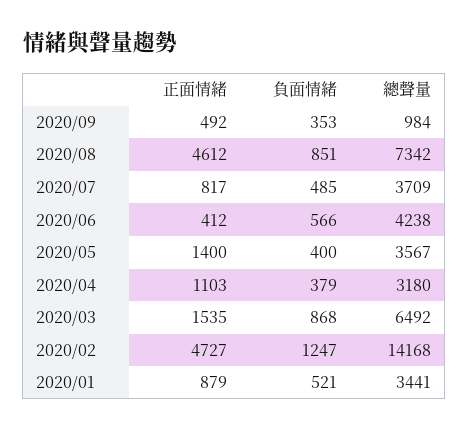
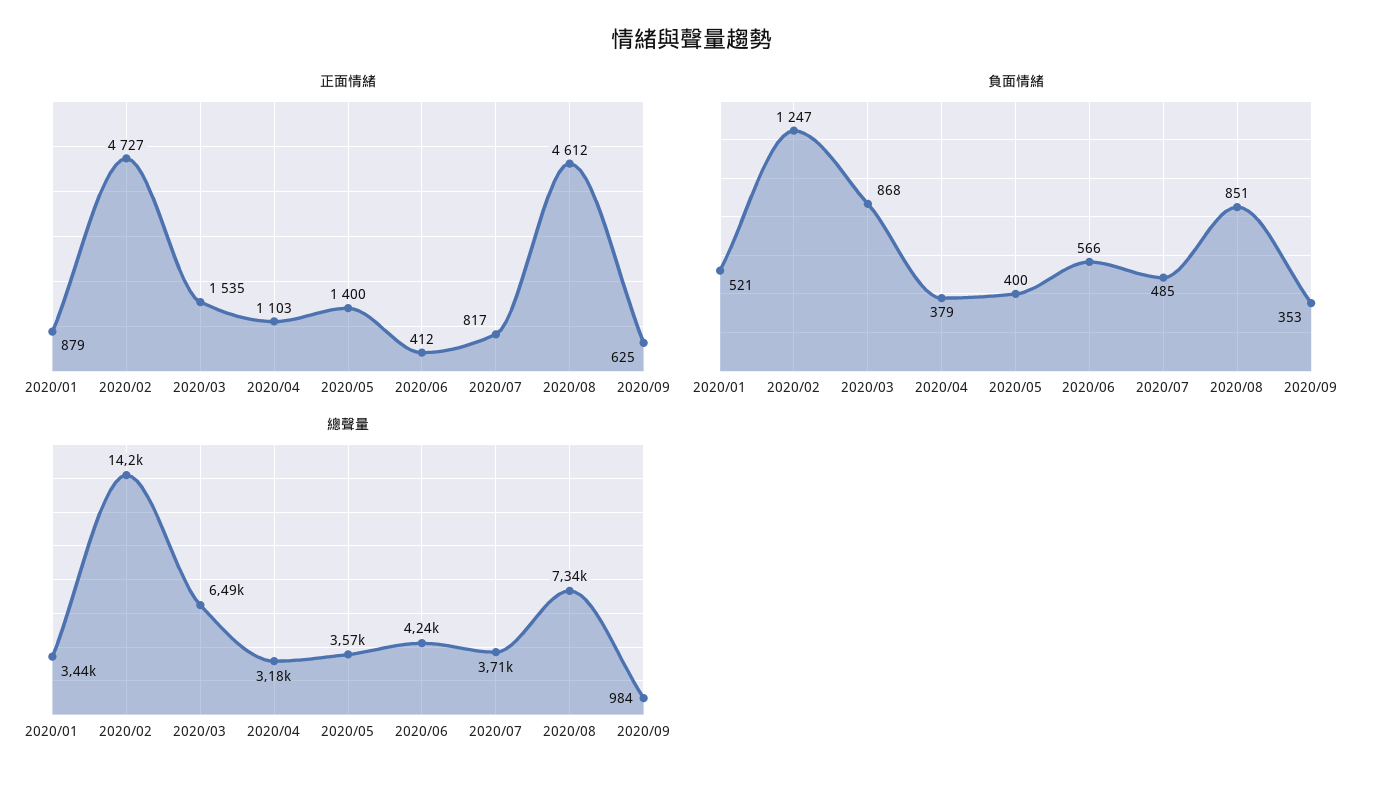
  {
    "正面情緒": {
-     "2020/09": 492,
+     "2020/09": 625,
      "2020/08": 4612,
      "2020/07": 817,
      "2020/06": 412,
      "2020/05": 1400,
      "2020/04": 1103,
      "2020/03": 1535,
      "2020/02": 4727,
      "2020/01": 879
    },
    "負面情緒": {
      "2020/09": 353,
      "2020/08": 851,
      "2020/07": 485,
      "2020/06": 566,
      "2020/05": 400,
      "2020/04": 379,
      "2020/03": 868,
      "2020/02": 1247,
      "2020/01": 521
    },
    "總聲量": {
      "2020/09": 984,
      "2020/08": 7342,
      "2020/07": 3709,
      "2020/06": 4238,
      "2020/05": 3567,
      "2020/04": 3180,
      "2020/03": 6492,
      "2020/02": 14168,
      "2020/01": 3441
    }
  }

